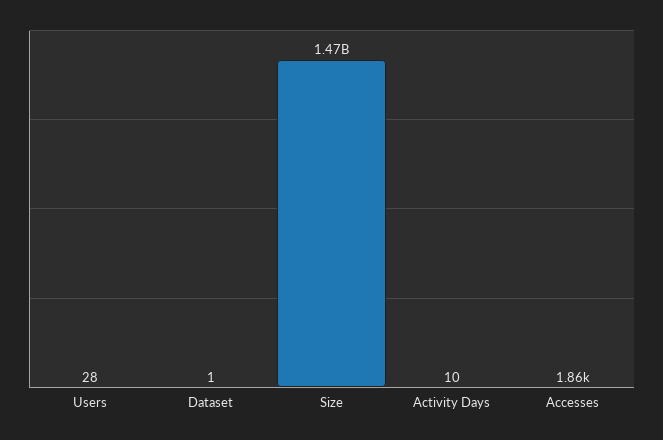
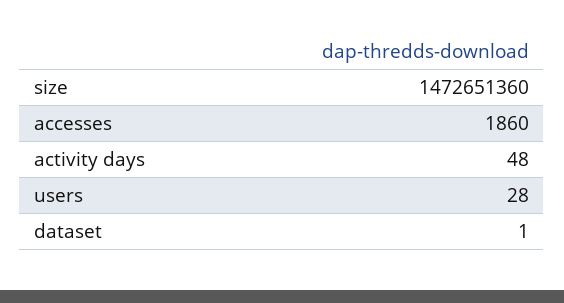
  {
    "Users": 28,
    "Dataset": 1,
    "Size": 1472651360,
-   "Activity Days": 10,
+   "Activity Days": 48,
    "Accesses": 1860
  }

